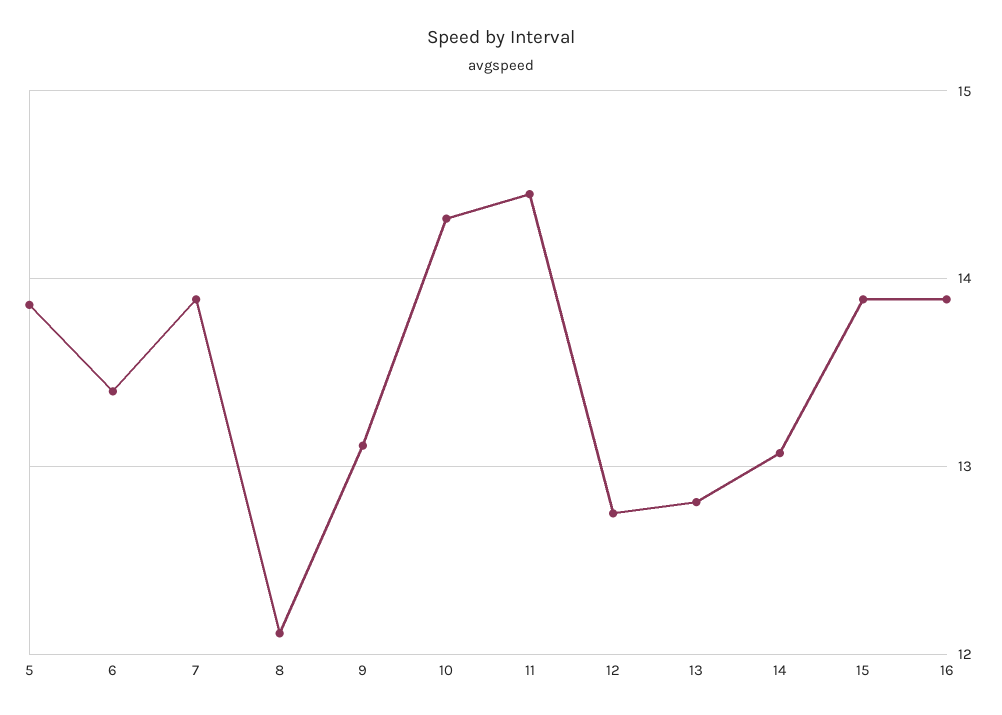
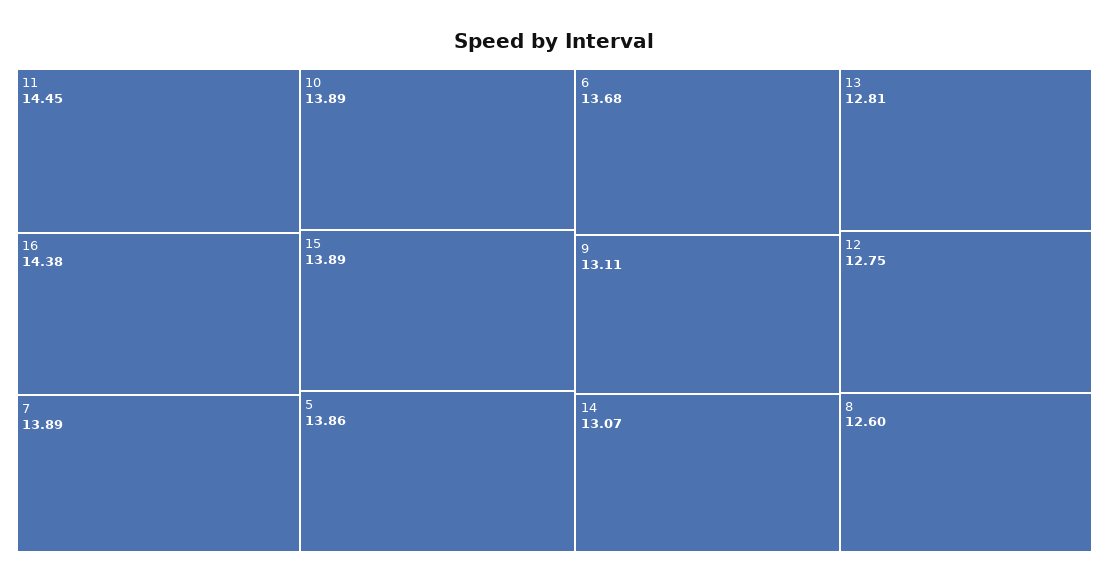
  {
    "5": 13.86,
-   "6": 13.4,
+   "6": 13.68,
    "7": 13.89,
-   "8": 12.1,
+   "8": 12.6,
    "9": 13.11,
-   "10": 14.3,
+   "10": 13.89,
    "11": 14.45,
    "12": 12.75,
    "13": 12.81,
    "14": 13.07,
    "15": 13.89,
-   "16": 13.9
+   "16": 14.38
  }

